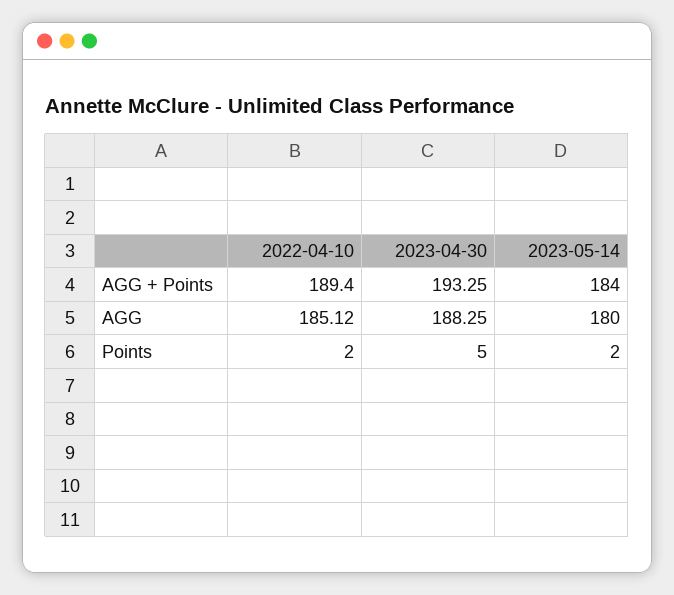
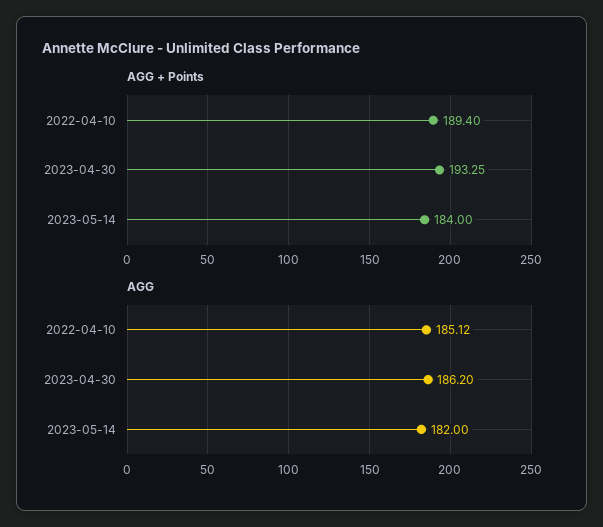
  {
    "AGG + Points": {
      "2022-04-10": 189.4,
      "2023-04-30": 193.25,
      "2023-05-14": 184
    },
    "AGG": {
      "2022-04-10": 185.12,
-     "2023-04-30": 188.25,
+     "2023-04-30": 186.2,
-     "2023-05-14": 180
+     "2023-05-14": 182
-   },
+   }
-   "Points": {
-     "2022-04-10": 2,
-     "2023-04-30": 5,
-     "2023-05-14": 2
-   }
  }

